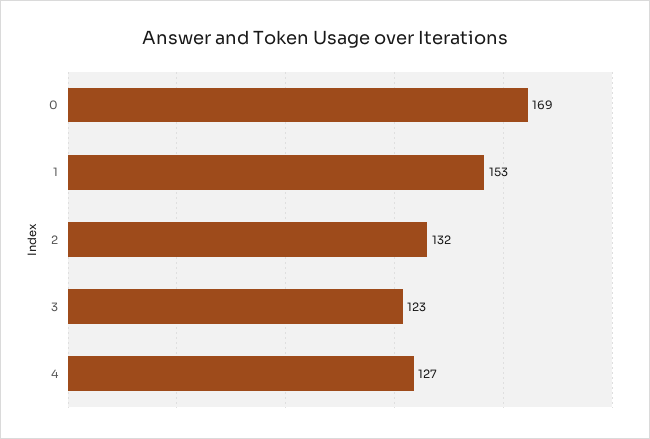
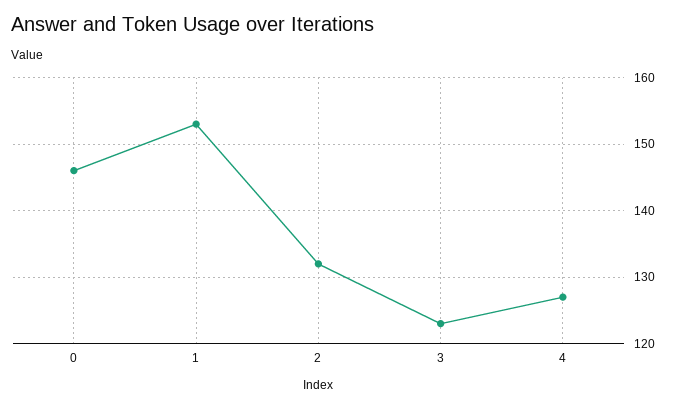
  {
-   "0": 169,
+   "0": 146,
    "1": 153,
    "2": 132,
    "3": 123,
    "4": 127
  }

